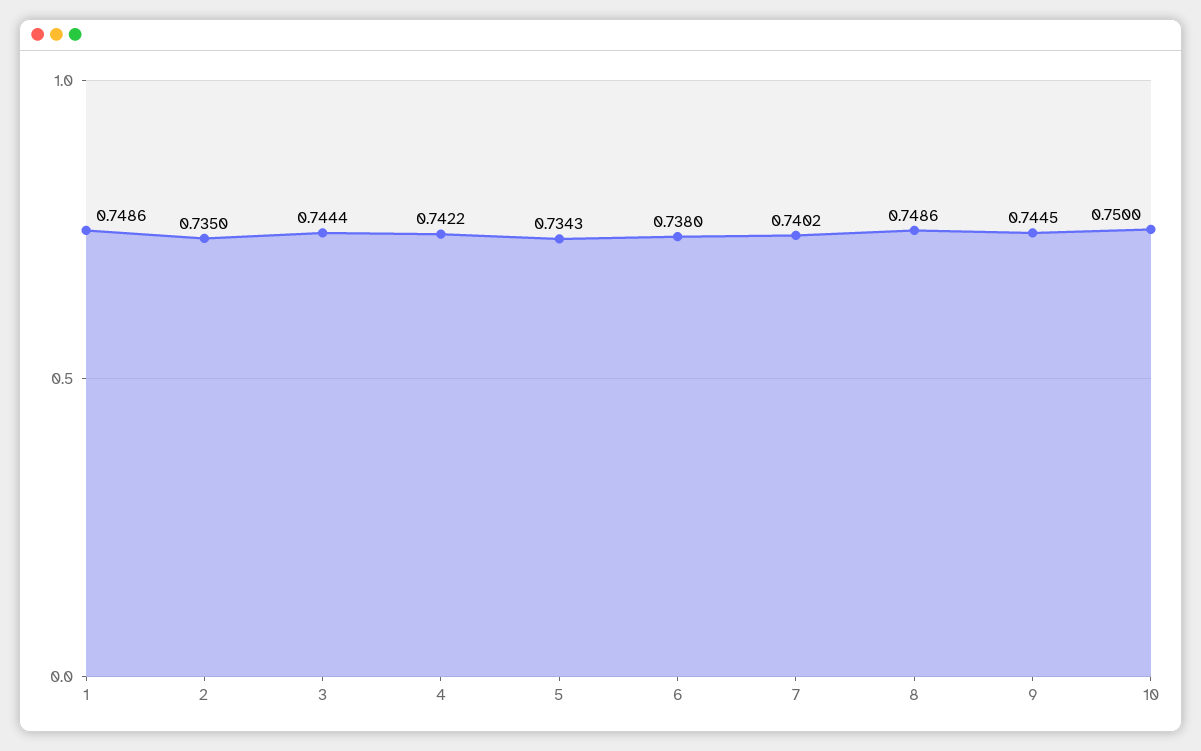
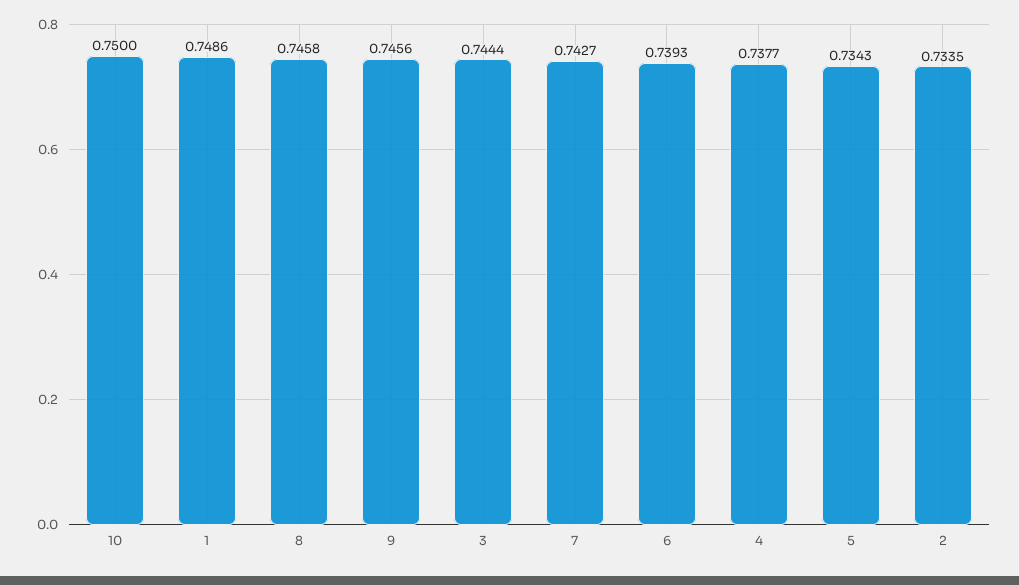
  {
    "1": 0.7486,
-   "2": 0.735,
+   "2": 0.7335,
    "3": 0.7444,
-   "4": 0.7422,
+   "4": 0.7377,
    "5": 0.7343,
-   "6": 0.738,
+   "6": 0.7393,
-   "7": 0.7402,
+   "7": 0.7427,
-   "8": 0.7486,
+   "8": 0.7458,
-   "9": 0.7445,
+   "9": 0.7456,
    "10": 0.75
  }

